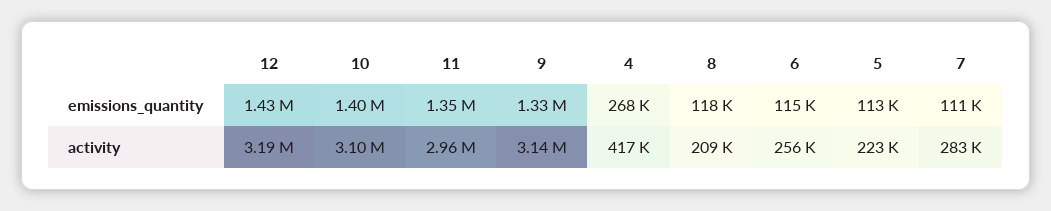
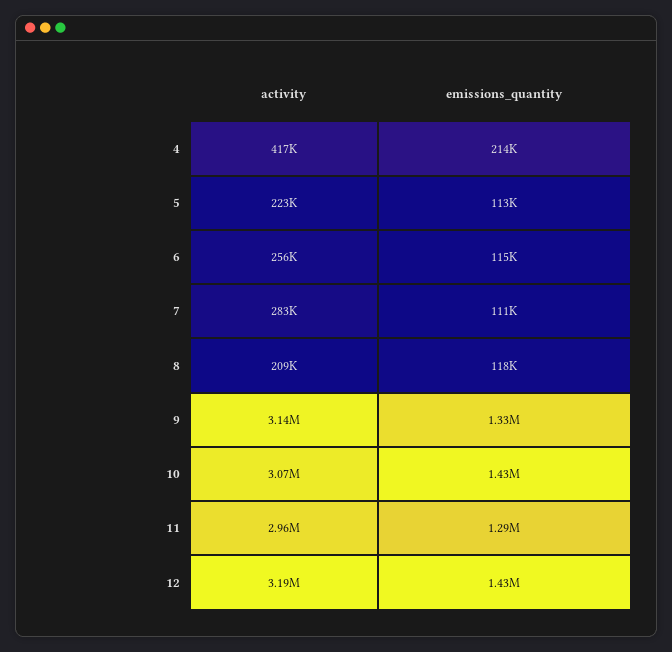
  {
    "12": {
      "emissions_quantity": 1430000,
      "activity": 3190000
    },
    "10": {
-     "emissions_quantity": 1400000,
+     "emissions_quantity": 1430000,
-     "activity": 3100000
+     "activity": 3070000
    },
    "11": {
-     "emissions_quantity": 1350000,
+     "emissions_quantity": 1290000,
      "activity": 2960000
    },
    "9": {
      "emissions_quantity": 1330000,
      "activity": 3140000
    },
    "4": {
-     "emissions_quantity": 268000,
+     "emissions_quantity": 214000,
      "activity": 417000
    },
    "8": {
      "emissions_quantity": 118000,
      "activity": 209000
    },
    "6": {
      "emissions_quantity": 115000,
      "activity": 256000
    },
    "5": {
      "emissions_quantity": 113000,
      "activity": 223000
    },
    "7": {
      "emissions_quantity": 111000,
      "activity": 283000
    }
  }

